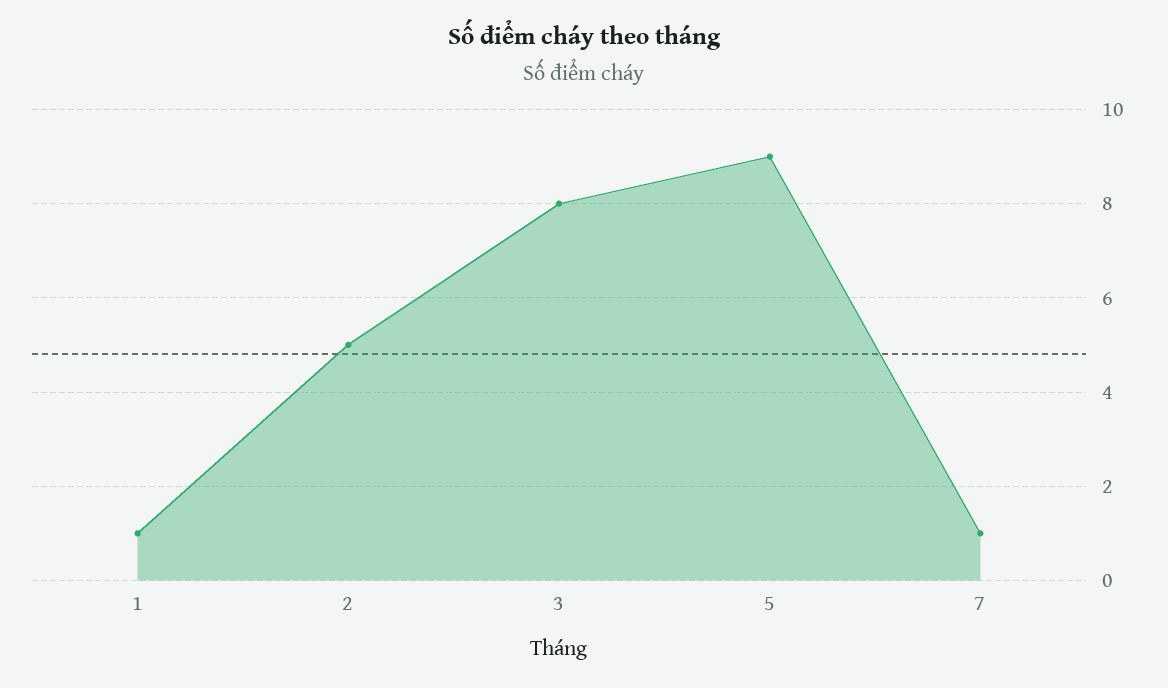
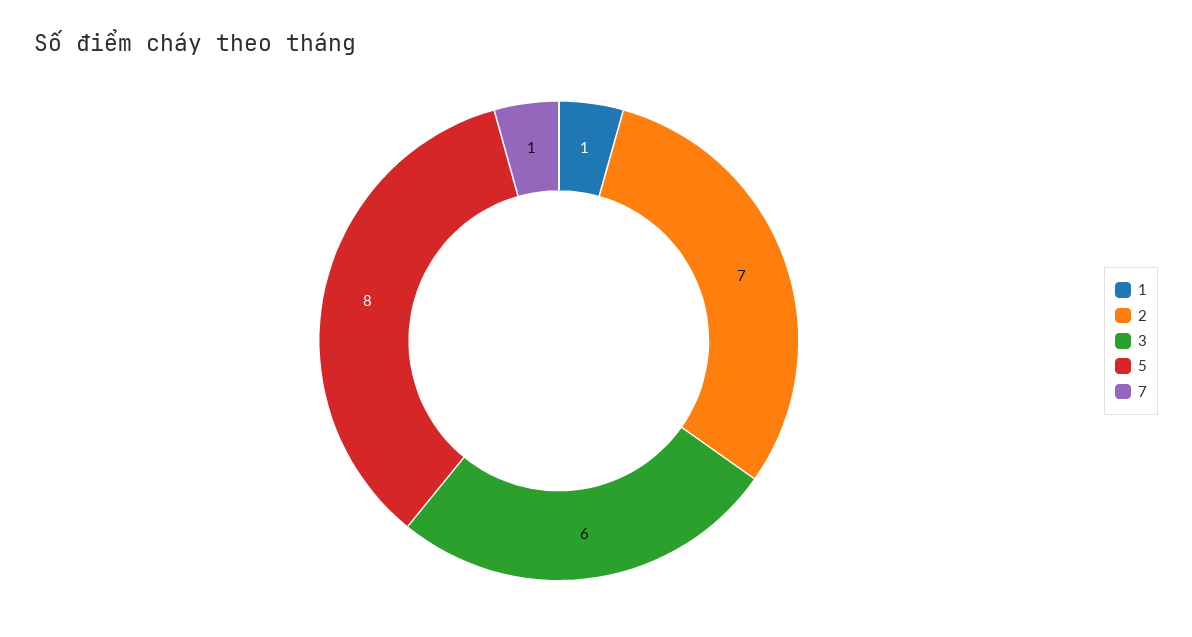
  {
    "1": 1,
-   "2": 5,
+   "2": 7,
-   "3": 8,
+   "3": 6,
-   "5": 9,
+   "5": 8,
    "7": 1
  }

